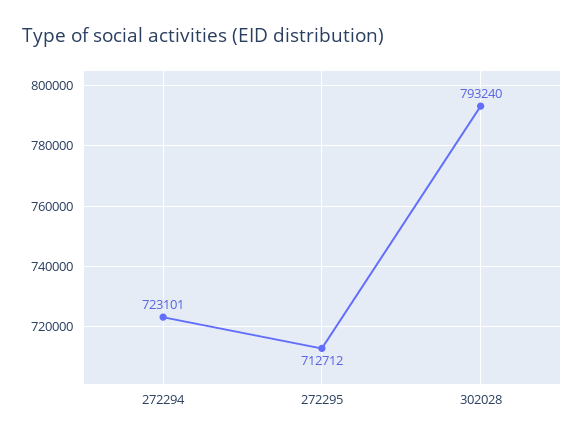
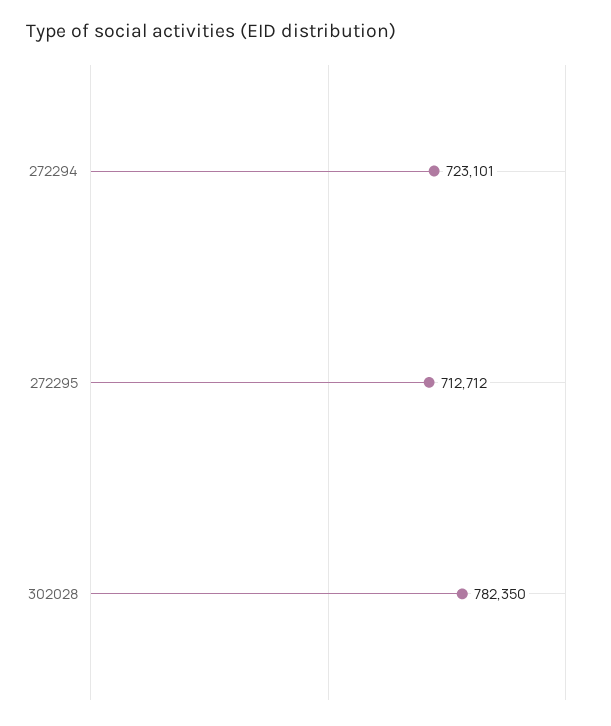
  {
    "272294": 723101,
    "272295": 712712,
-   "302028": 793240
+   "302028": 782350
  }

